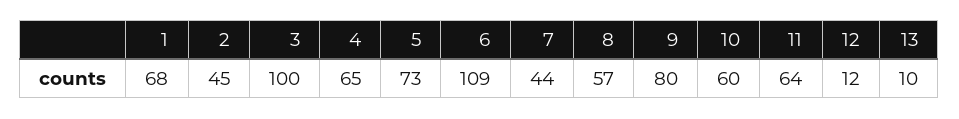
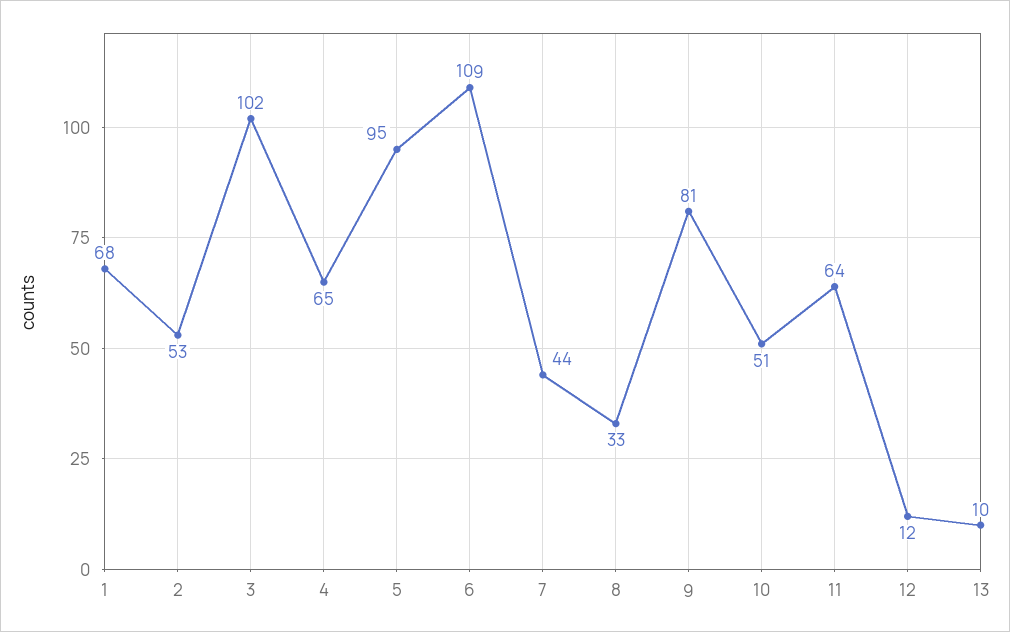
  {
    "1": 68,
-   "2": 45,
+   "2": 53,
-   "3": 100,
+   "3": 102,
    "4": 65,
-   "5": 73,
+   "5": 95,
    "6": 109,
    "7": 44,
-   "8": 57,
+   "8": 33,
-   "9": 80,
+   "9": 81,
-   "10": 60,
+   "10": 51,
    "11": 64,
    "12": 12,
    "13": 10
  }

